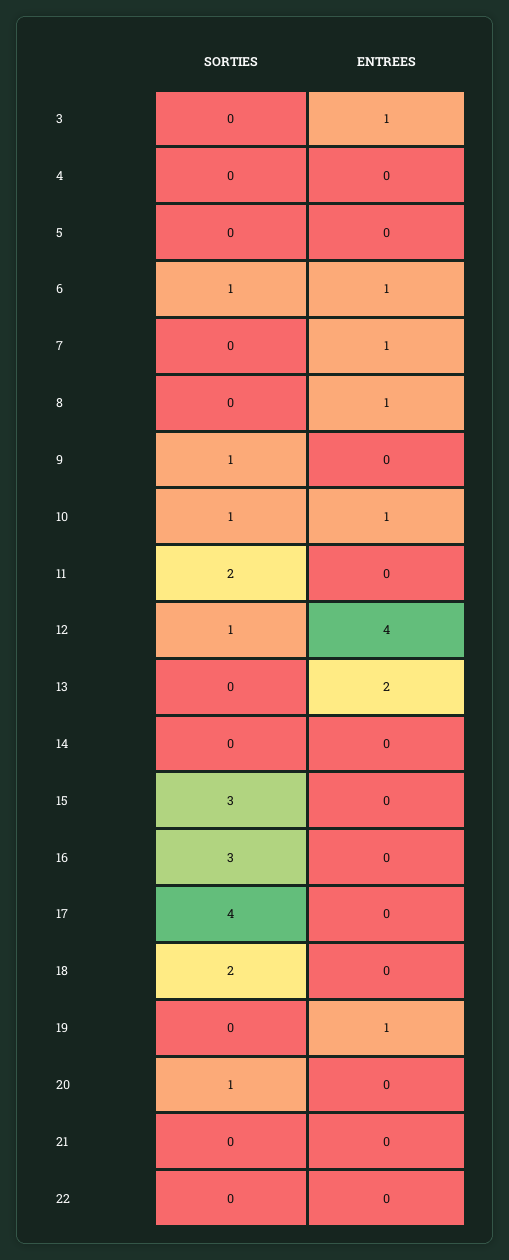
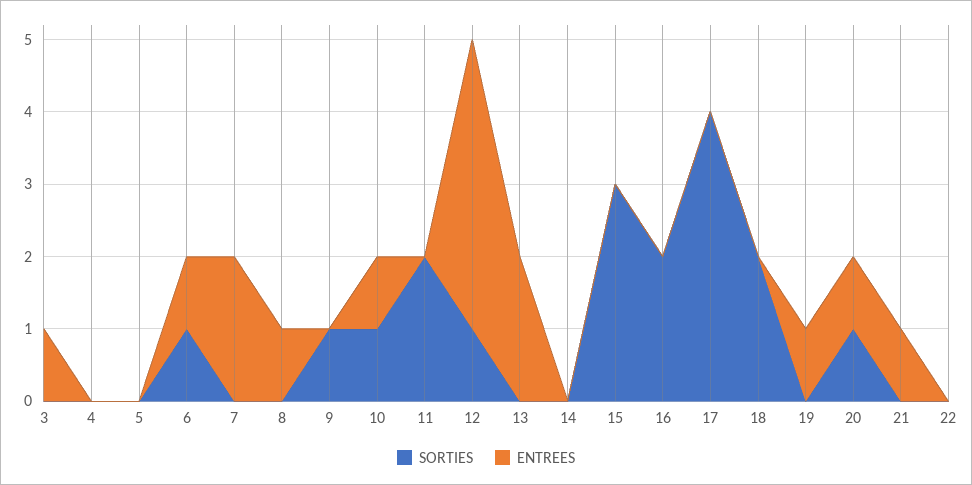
  {
    "SORTIES": {
      "3": 0,
      "4": 0,
      "5": 0,
      "6": 1,
      "7": 0,
      "8": 0,
      "9": 1,
      "10": 1,
      "11": 2,
      "12": 1,
      "13": 0,
      "14": 0,
      "15": 3,
-     "16": 3,
+     "16": 2,
      "17": 4,
      "18": 2,
      "19": 0,
      "20": 1,
      "21": 0,
      "22": 0
    },
    "ENTREES": {
      "3": 1,
      "4": 0,
      "5": 0,
      "6": 1,
-     "7": 1,
+     "7": 2,
      "8": 1,
      "9": 0,
      "10": 1,
      "11": 0,
      "12": 4,
      "13": 2,
      "14": 0,
      "15": 0,
      "16": 0,
      "17": 0,
      "18": 0,
      "19": 1,
-     "20": 0,
+     "20": 1,
-     "21": 0,
+     "21": 1,
      "22": 0
    }
  }

